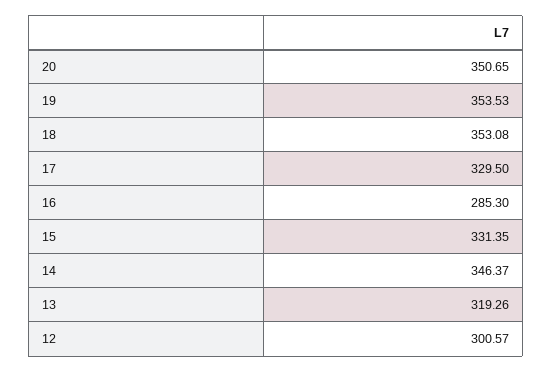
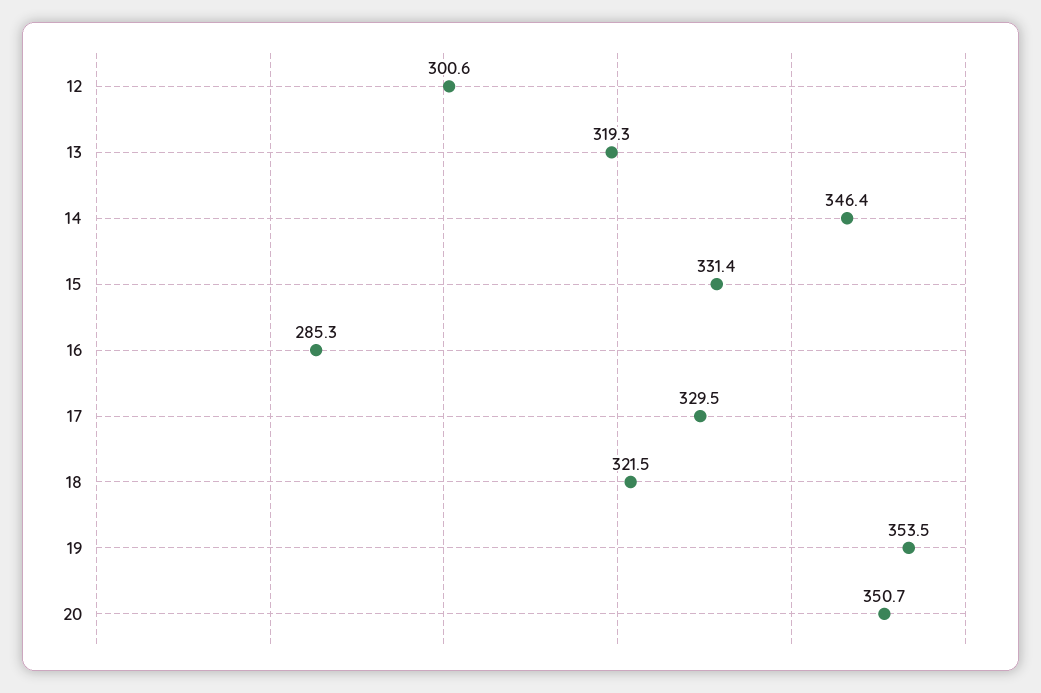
  {
    "20": 350.65,
    "19": 353.53,
-   "18": 353.08,
+   "18": 321.5,
    "17": 329.5,
    "16": 285.3,
    "15": 331.35,
    "14": 346.37,
    "13": 319.26,
    "12": 300.57
  }

